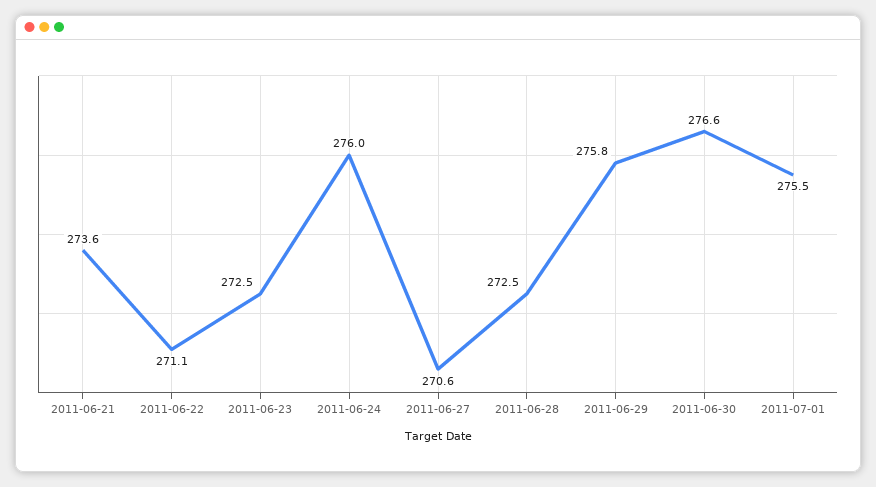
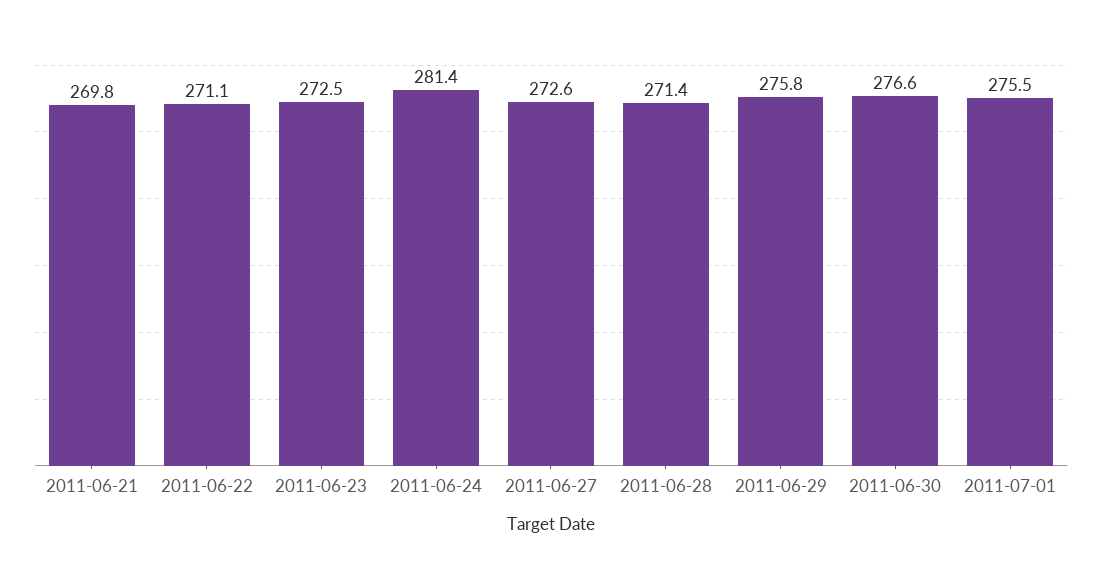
  {
-   "2011-06-21": 273.6,
+   "2011-06-21": 269.8,
    "2011-06-22": 271.1,
    "2011-06-23": 272.5,
-   "2011-06-24": 276,
+   "2011-06-24": 281.4,
-   "2011-06-27": 270.6,
+   "2011-06-27": 272.6,
-   "2011-06-28": 272.5,
+   "2011-06-28": 271.4,
    "2011-06-29": 275.8,
    "2011-06-30": 276.6,
    "2011-07-01": 275.5
  }

